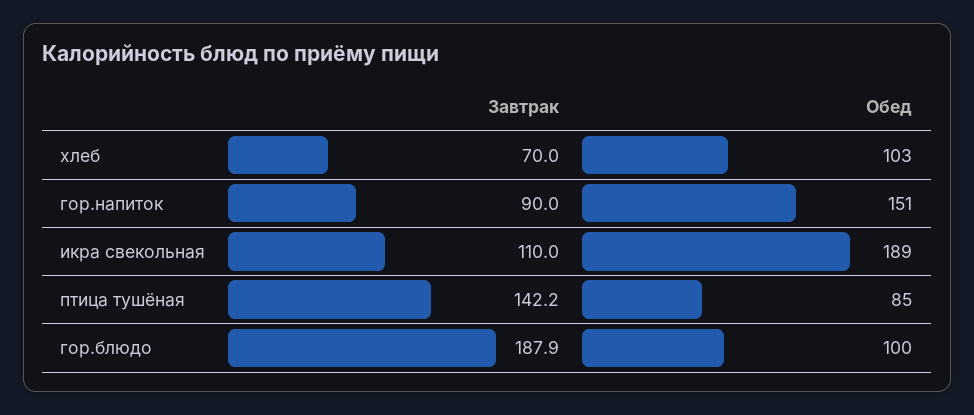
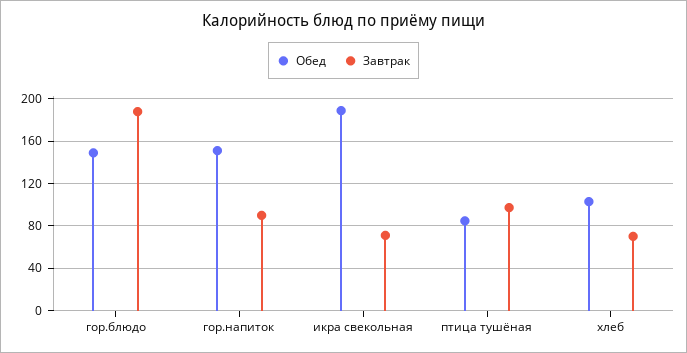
  {
    "Завтрак": {
      "хлеб": 70,
      "гор.напиток": 90,
-     "икра свекольная": 110,
+     "икра свекольная": 70,
-     "птица тушёная": 142.2,
+     "птица тушёная": 100,
      "гор.блюдо": 187.9
    },
    "Обед": {
      "хлеб": 103,
      "гор.напиток": 151,
      "икра свекольная": 189,
      "птица тушёная": 85,
-     "гор.блюдо": 100
+     "гор.блюдо": 150
    }
  }

